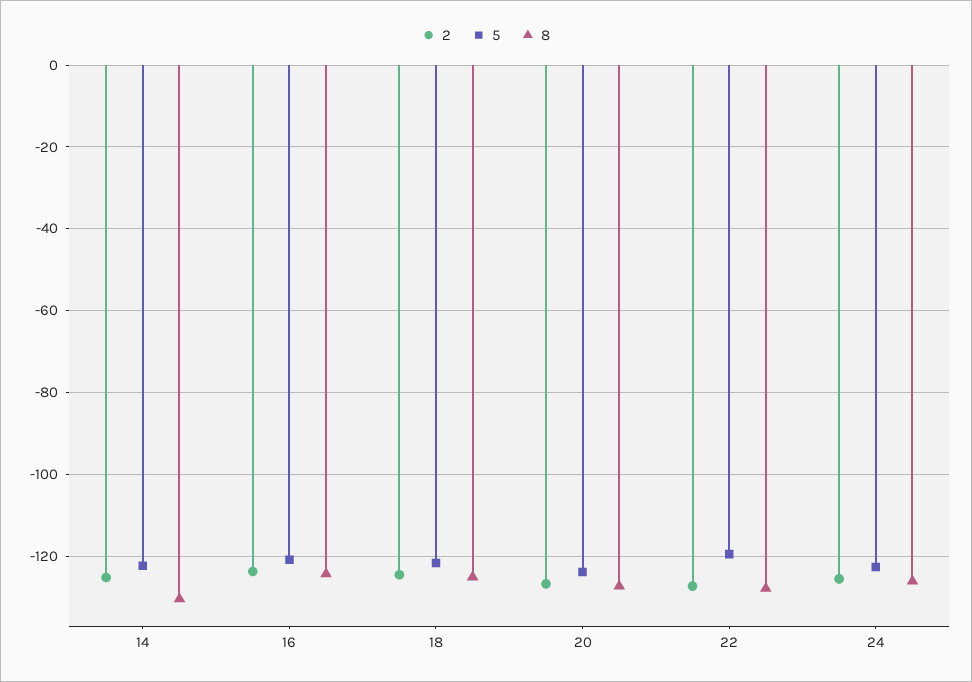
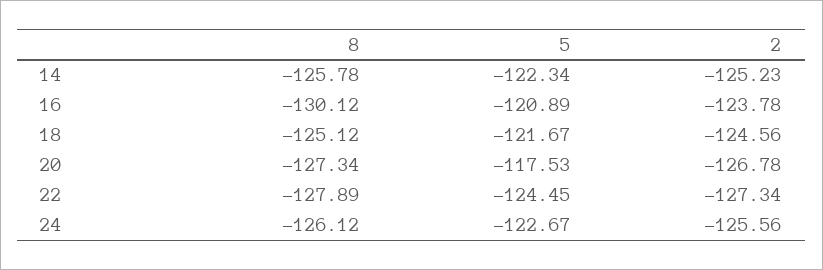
  {
    "2": {
      "14": -125.23,
      "16": -123.78,
      "18": -124.56,
      "20": -126.78,
      "22": -127.34,
      "24": -125.56
    },
    "5": {
      "14": -122.34,
      "16": -120.89,
      "18": -121.67,
-     "20": -124,
+     "20": -117.53,
-     "22": -120,
+     "22": -124.45,
      "24": -122.67
    },
    "8": {
-     "14": -130,
+     "14": -125.78,
-     "16": -124,
+     "16": -130.12,
      "18": -125.12,
      "20": -127.34,
      "22": -127.89,
      "24": -126.12
    }
  }

